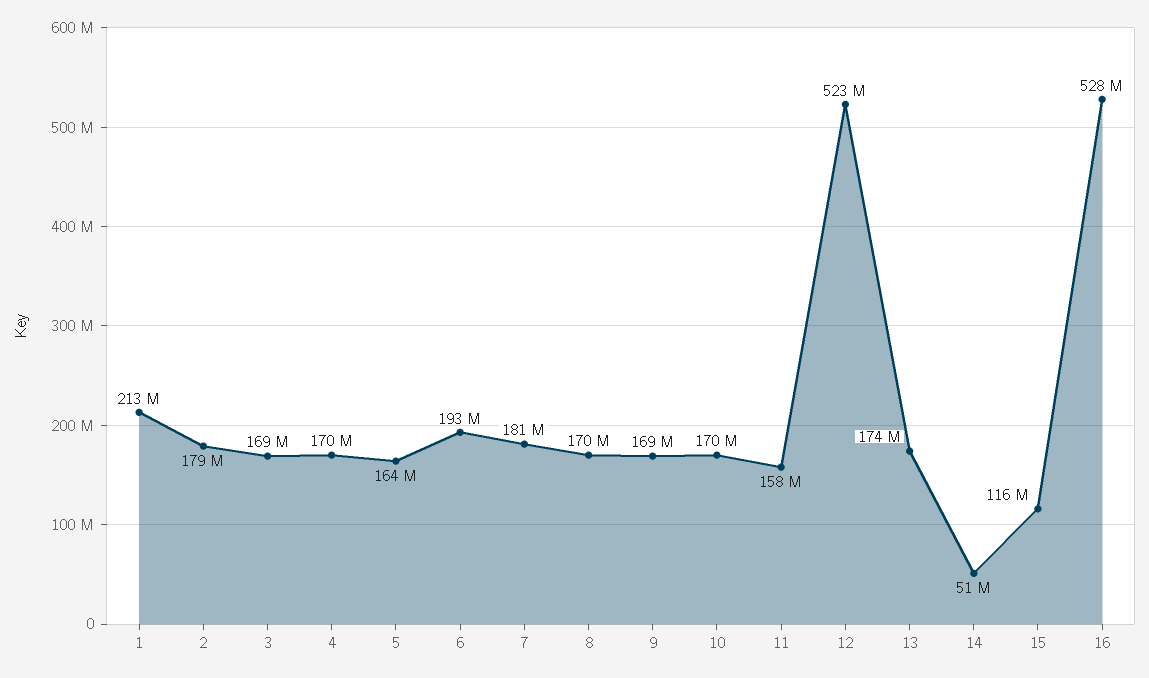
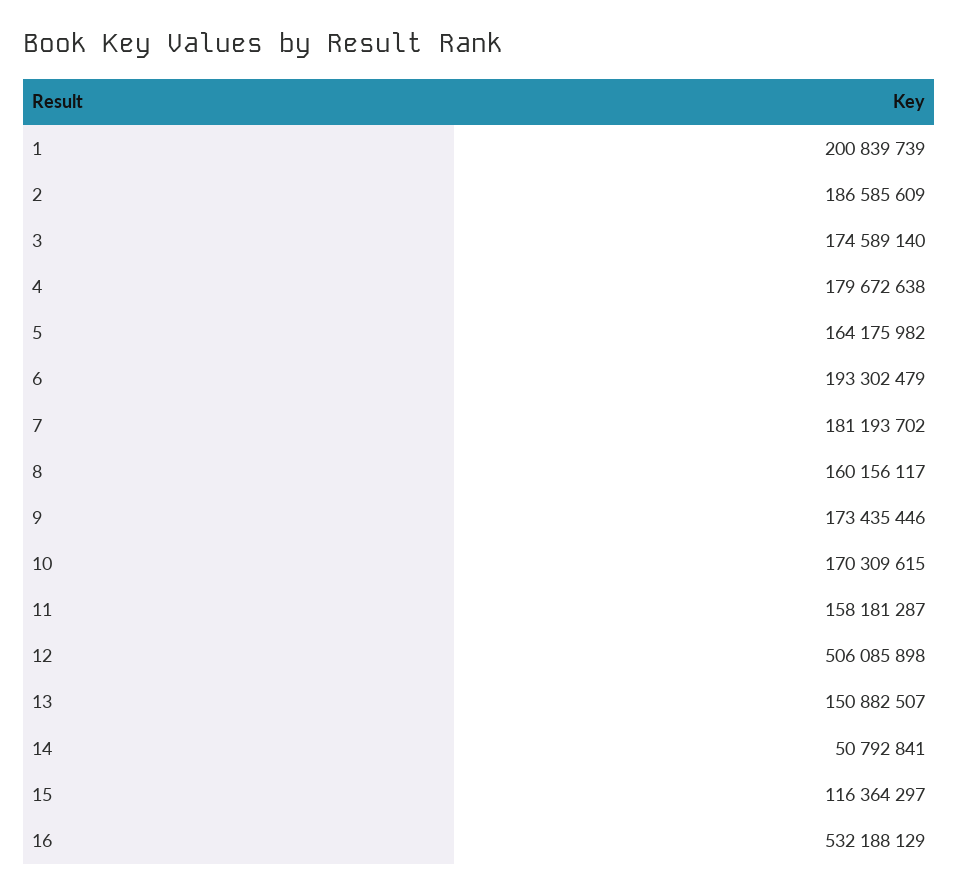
  {
-   "1": 213000000,
+   "1": 200839739,
-   "2": 179000000,
+   "2": 186585609,
-   "3": 169000000,
+   "3": 174589140,
-   "4": 170000000,
+   "4": 179672638,
    "5": 164175982,
    "6": 193302479,
    "7": 181193702,
-   "8": 170000000,
+   "8": 160156117,
-   "9": 169000000,
+   "9": 173435446,
    "10": 170309615,
    "11": 158181287,
-   "12": 523000000,
+   "12": 506085898,
-   "13": 174000000,
+   "13": 150882507,
    "14": 50792841,
    "15": 116364297,
-   "16": 528000000
+   "16": 532188129
  }

